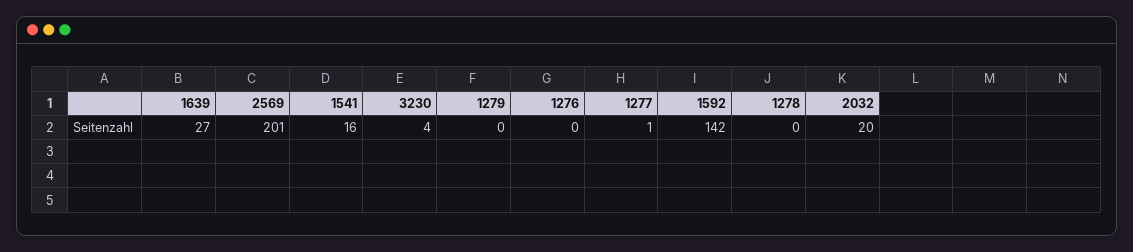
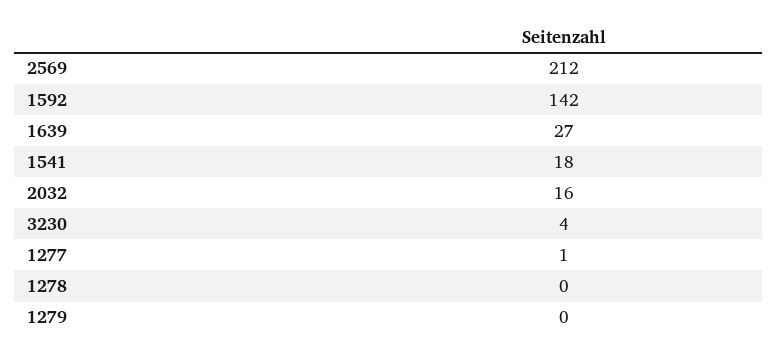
  {
    "1639": 27,
-   "2569": 201,
+   "2569": 212,
-   "1541": 16,
+   "1541": 18,
    "3230": 4,
    "1279": 0,
-   "1276": 0,
    "1277": 1,
    "1592": 142,
    "1278": 0,
-   "2032": 20
+   "2032": 16
  }

